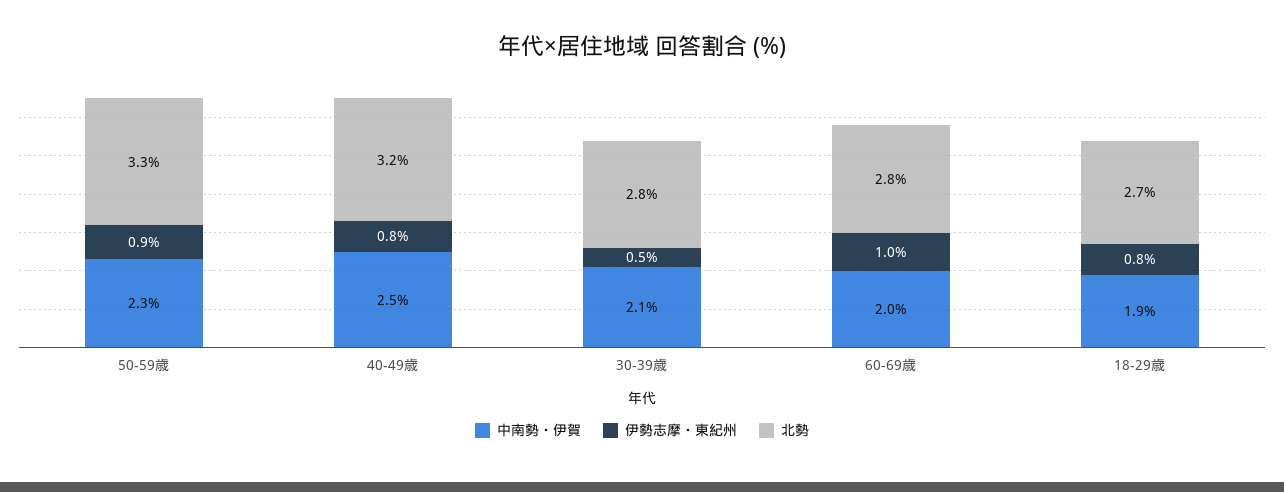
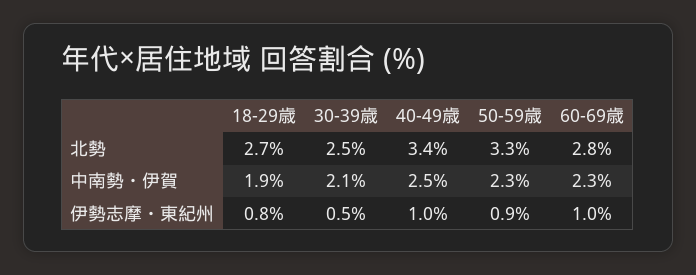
  {
    "中南勢・伊賀": {
      "50-59歳": 2.3,
      "40-49歳": 2.5,
      "30-39歳": 2.1,
-     "60-69歳": 2,
+     "60-69歳": 2.3,
      "18-29歳": 1.9
    },
    "伊勢志摩・東紀州": {
      "50-59歳": 0.9,
-     "40-49歳": 0.8,
+     "40-49歳": 1,
      "30-39歳": 0.5,
      "60-69歳": 1,
      "18-29歳": 0.8
    },
    "北勢": {
      "50-59歳": 3.3,
-     "40-49歳": 3.2,
+     "40-49歳": 3.4,
-     "30-39歳": 2.8,
+     "30-39歳": 2.5,
      "60-69歳": 2.8,
      "18-29歳": 2.7
    }
  }

